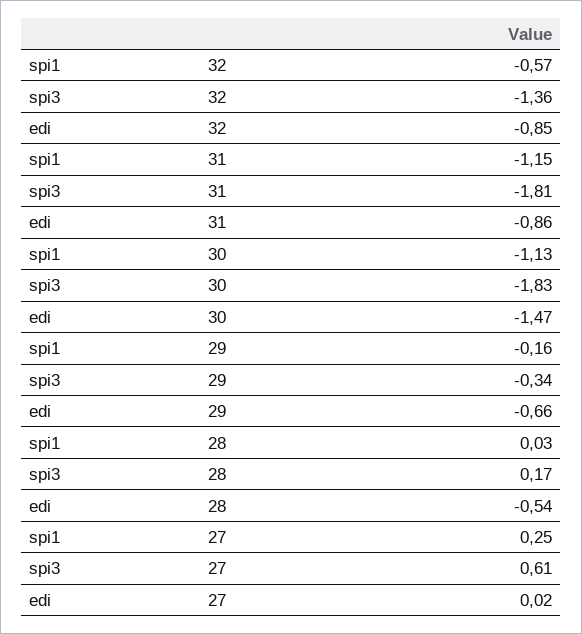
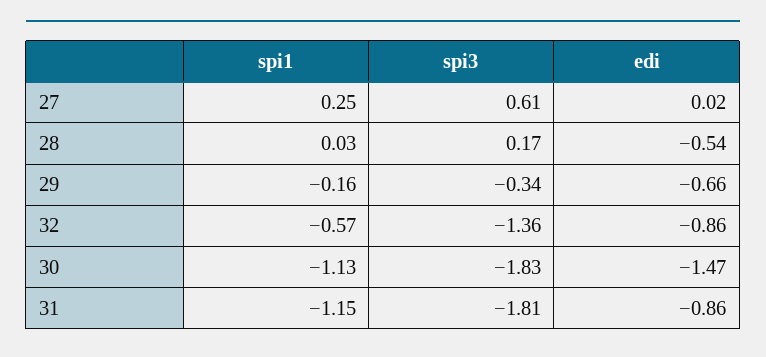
  {
    "spi1": {
      "32": -0.57,
      "31": -1.15,
      "30": -1.13,
      "29": -0.16,
      "28": 0.03,
      "27": 0.25
    },
    "spi3": {
      "32": -1.36,
      "31": -1.81,
      "30": -1.83,
      "29": -0.34,
      "28": 0.17,
      "27": 0.61
    },
    "edi": {
-     "32": -0.85,
+     "32": -0.86,
      "31": -0.86,
      "30": -1.47,
      "29": -0.66,
      "28": -0.54,
      "27": 0.02
    }
  }

